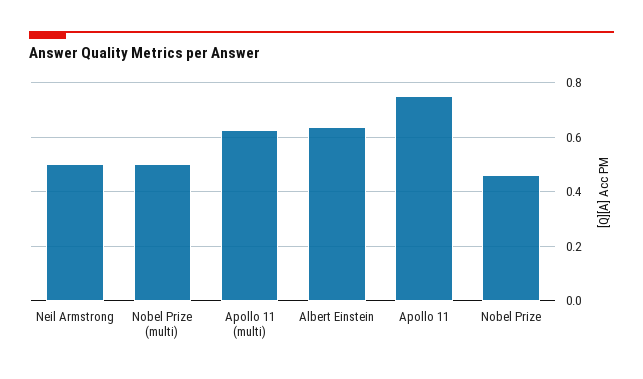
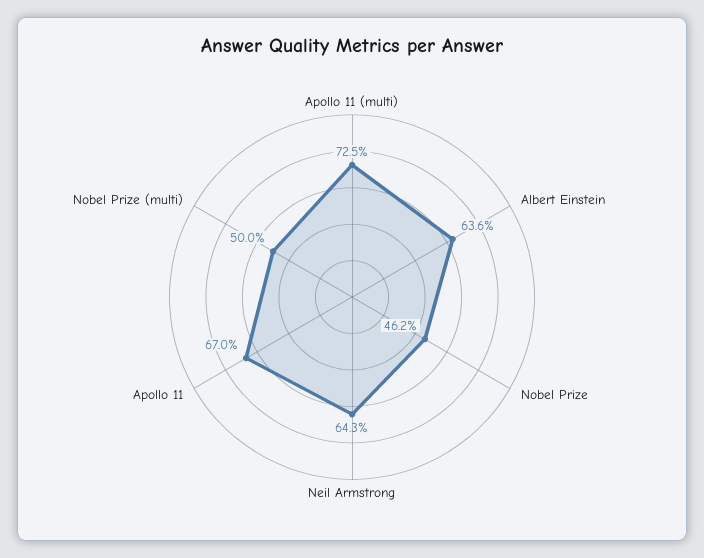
  {
-   "Neil Armstrong": 0.5,
+   "Neil Armstrong": 0.643,
    "Nobel Prize (multi)": 0.5,
-   "Apollo 11 (multi)": 0.625,
+   "Apollo 11 (multi)": 0.725,
    "Albert Einstein": 0.636,
-   "Apollo 11": 0.75,
+   "Apollo 11": 0.67,
    "Nobel Prize": 0.462
  }

